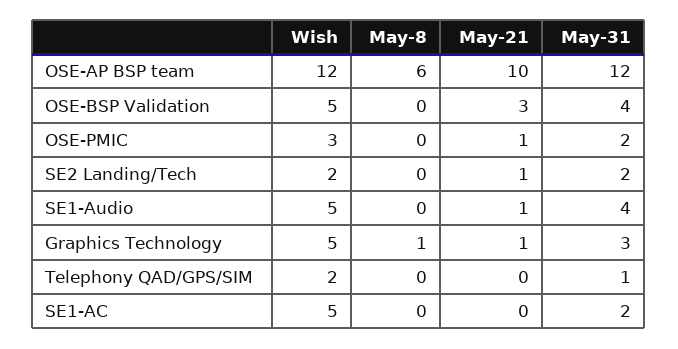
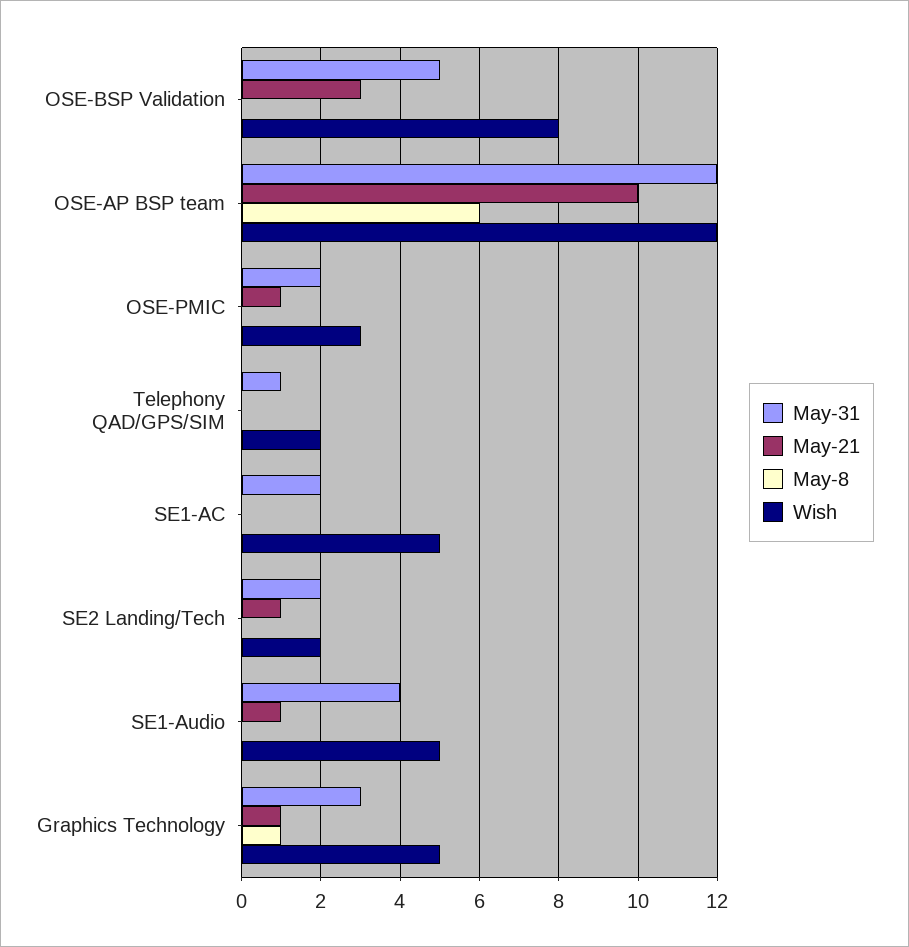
  {
    "Wish": {
      "OSE-AP BSP team": 12,
-     "OSE-BSP Validation": 5,
+     "OSE-BSP Validation": 8,
      "OSE-PMIC": 3,
      "SE2 Landing/Tech": 2,
      "SE1-Audio": 5,
      "Graphics Technology": 5,
      "Telephony QAD/GPS/SIM": 2,
      "SE1-AC": 5
    },
    "May-8": {
      "OSE-AP BSP team": 6,
      "OSE-BSP Validation": 0,
      "OSE-PMIC": 0,
      "SE2 Landing/Tech": 0,
      "SE1-Audio": 0,
      "Graphics Technology": 1,
      "Telephony QAD/GPS/SIM": 0,
      "SE1-AC": 0
    },
    "May-21": {
      "OSE-AP BSP team": 10,
      "OSE-BSP Validation": 3,
      "OSE-PMIC": 1,
      "SE2 Landing/Tech": 1,
      "SE1-Audio": 1,
      "Graphics Technology": 1,
      "Telephony QAD/GPS/SIM": 0,
      "SE1-AC": 0
    },
    "May-31": {
      "OSE-AP BSP team": 12,
-     "OSE-BSP Validation": 4,
+     "OSE-BSP Validation": 5,
      "OSE-PMIC": 2,
      "SE2 Landing/Tech": 2,
      "SE1-Audio": 4,
      "Graphics Technology": 3,
      "Telephony QAD/GPS/SIM": 1,
      "SE1-AC": 2
    }
  }

